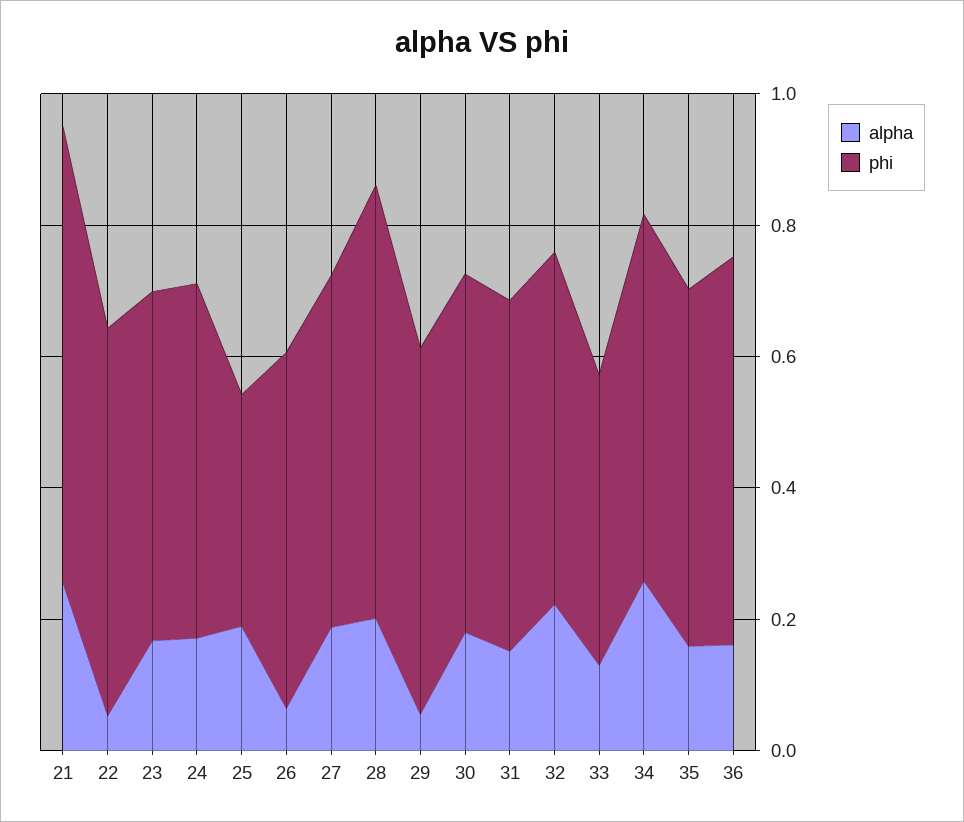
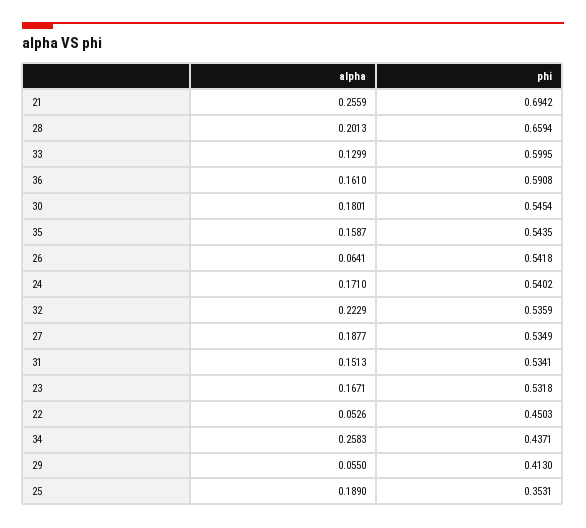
  {
    "alpha": {
      "21": 0.2559,
      "22": 0.0526,
      "23": 0.1671,
      "24": 0.171,
      "25": 0.189,
      "26": 0.0641,
      "27": 0.1877,
      "28": 0.2013,
      "29": 0.055,
      "30": 0.1801,
      "31": 0.1513,
      "32": 0.2229,
      "33": 0.1299,
      "34": 0.2583,
      "35": 0.1587,
      "36": 0.161
    },
    "phi": {
      "21": 0.6942,
-     "22": 0.6,
+     "22": 0.4503,
      "23": 0.5318,
      "24": 0.5402,
      "25": 0.3531,
      "26": 0.5418,
      "27": 0.5349,
      "28": 0.6594,
-     "29": 0.55,
+     "29": 0.413,
      "30": 0.5454,
      "31": 0.5341,
      "32": 0.5359,
-     "33": 0.45,
+     "33": 0.5995,
-     "34": 0.55,
+     "34": 0.4371,
      "35": 0.5435,
      "36": 0.5908
    }
  }

